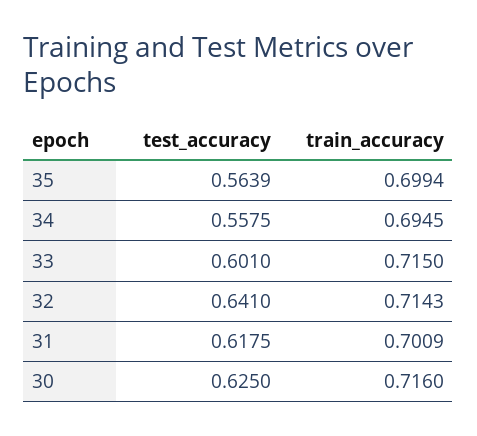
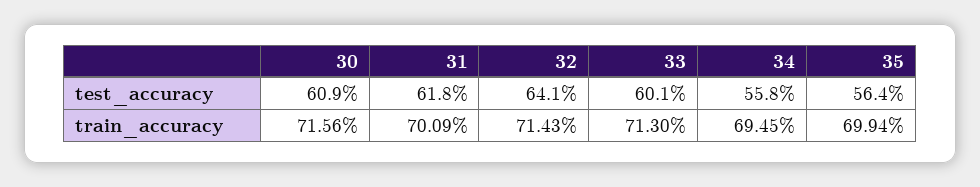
  {
    "test_accuracy": {
      "35": 0.5639,
      "34": 0.5575,
      "33": 0.601,
      "32": 0.641,
      "31": 0.6175,
-     "30": 0.625
+     "30": 0.609
    },
    "train_accuracy": {
      "35": 0.6994,
      "34": 0.6945,
-     "33": 0.715,
+     "33": 0.713,
      "32": 0.7143,
      "31": 0.7009,
-     "30": 0.716
+     "30": 0.7156
    }
  }

